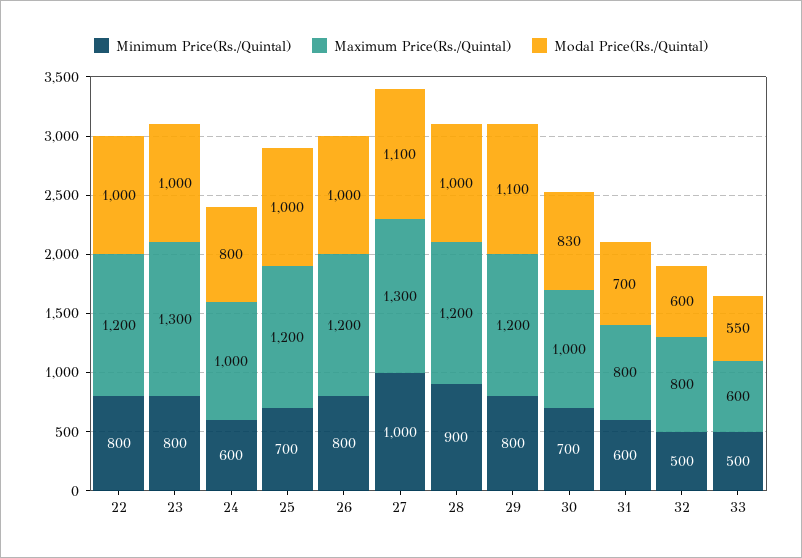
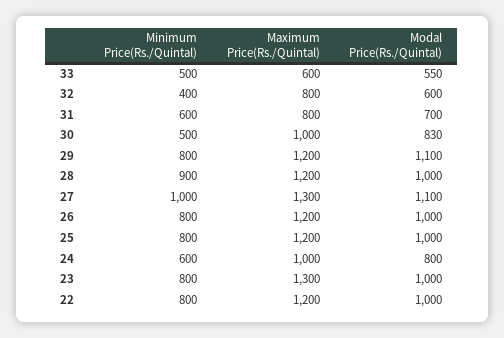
  {
    "Minimum Price(Rs./Quintal)": {
      "22": 800,
      "23": 800,
      "24": 600,
-     "25": 700,
+     "25": 800,
      "26": 800,
      "27": 1000,
      "28": 900,
      "29": 800,
-     "30": 700,
+     "30": 500,
      "31": 600,
-     "32": 500,
+     "32": 400,
      "33": 500
    },
    "Maximum Price(Rs./Quintal)": {
      "22": 1200,
      "23": 1300,
      "24": 1000,
      "25": 1200,
      "26": 1200,
      "27": 1300,
      "28": 1200,
      "29": 1200,
      "30": 1000,
      "31": 800,
      "32": 800,
      "33": 600
    },
    "Modal Price(Rs./Quintal)": {
      "22": 1000,
      "23": 1000,
      "24": 800,
      "25": 1000,
      "26": 1000,
      "27": 1100,
      "28": 1000,
      "29": 1100,
      "30": 830,
      "31": 700,
      "32": 600,
      "33": 550
    }
  }

